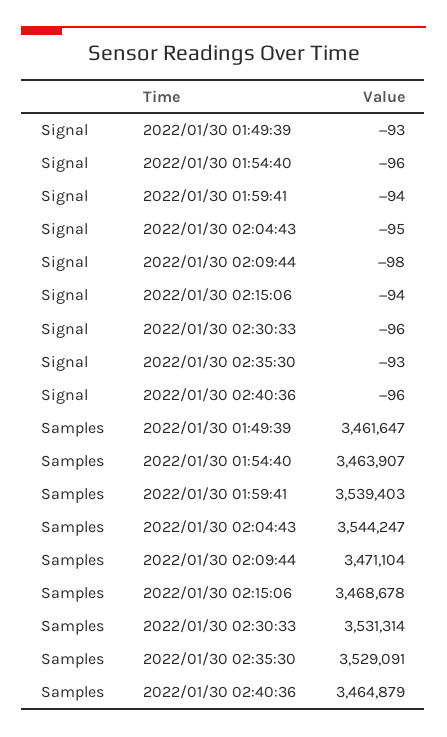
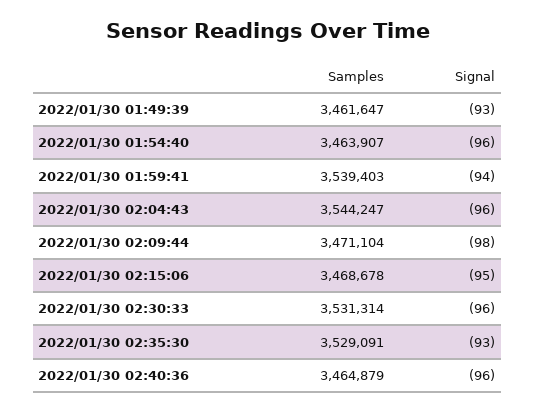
  {
    "Signal": {
      "2022/01/30 01:49:39": -93,
      "2022/01/30 01:54:40": -96,
      "2022/01/30 01:59:41": -94,
-     "2022/01/30 02:04:43": -95,
+     "2022/01/30 02:04:43": -96,
      "2022/01/30 02:09:44": -98,
-     "2022/01/30 02:15:06": -94,
+     "2022/01/30 02:15:06": -95,
      "2022/01/30 02:30:33": -96,
      "2022/01/30 02:35:30": -93,
      "2022/01/30 02:40:36": -96
    },
    "Samples": {
      "2022/01/30 01:49:39": 3461647,
      "2022/01/30 01:54:40": 3463907,
      "2022/01/30 01:59:41": 3539403,
      "2022/01/30 02:04:43": 3544247,
      "2022/01/30 02:09:44": 3471104,
      "2022/01/30 02:15:06": 3468678,
      "2022/01/30 02:30:33": 3531314,
      "2022/01/30 02:35:30": 3529091,
      "2022/01/30 02:40:36": 3464879
    }
  }

